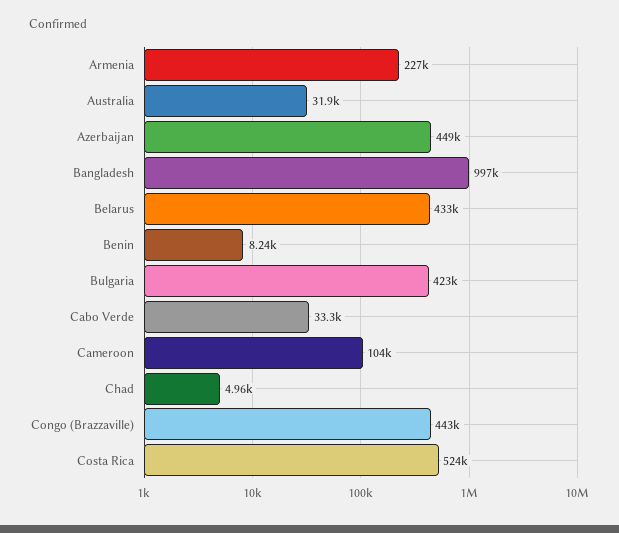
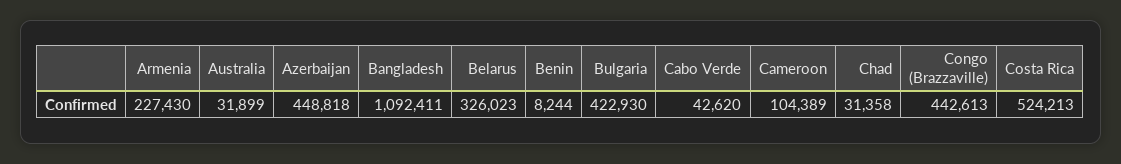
  {
    "Armenia": 227430,
    "Australia": 31899,
    "Azerbaijan": 448818,
-   "Bangladesh": 997000,
+   "Bangladesh": 1092411,
-   "Belarus": 433000,
+   "Belarus": 326023,
    "Benin": 8244,
    "Bulgaria": 422930,
-   "Cabo Verde": 33300,
+   "Cabo Verde": 42620,
    "Cameroon": 104389,
-   "Chad": 4960,
+   "Chad": 31358,
    "Congo (Brazzaville)": 442613,
    "Costa Rica": 524213
  }

